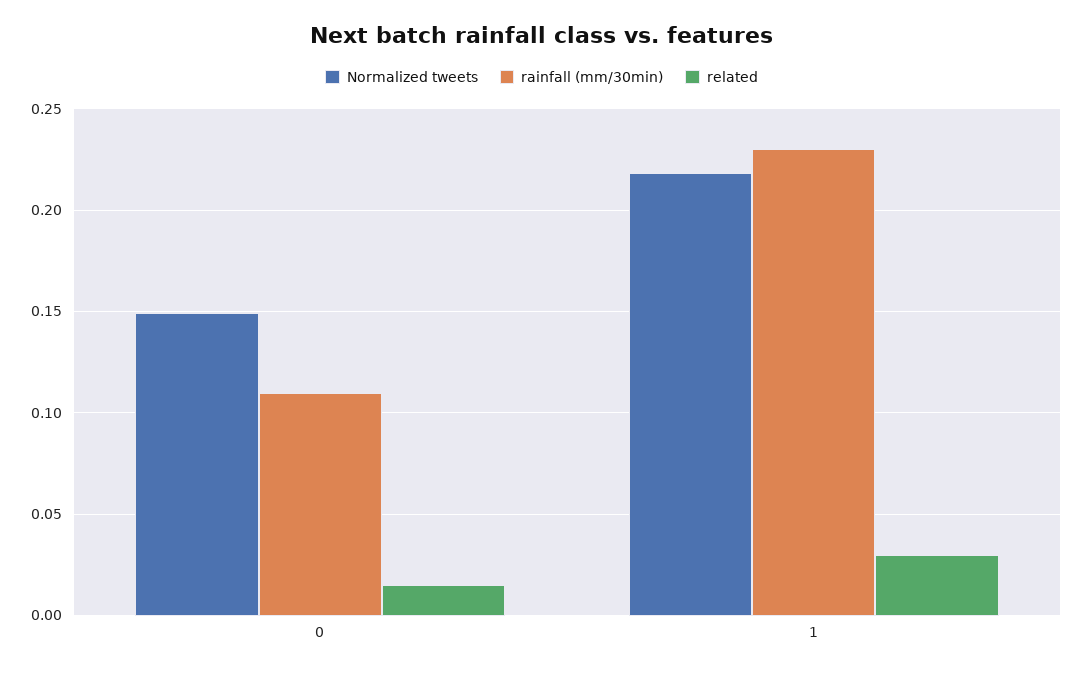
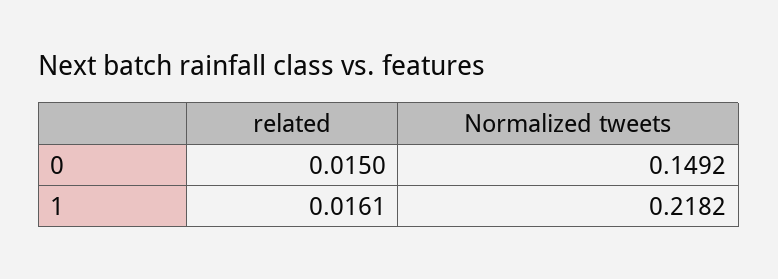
  {
    "Normalized tweets": {
      "0": 0.1492,
      "1": 0.2182
    },
-   "rainfall (mm/30min)": {
-     "0": 0.11,
-     "1": 0.23
-   },
    "related": {
      "0": 0.015,
-     "1": 0.03
+     "1": 0.0161
    }
  }

